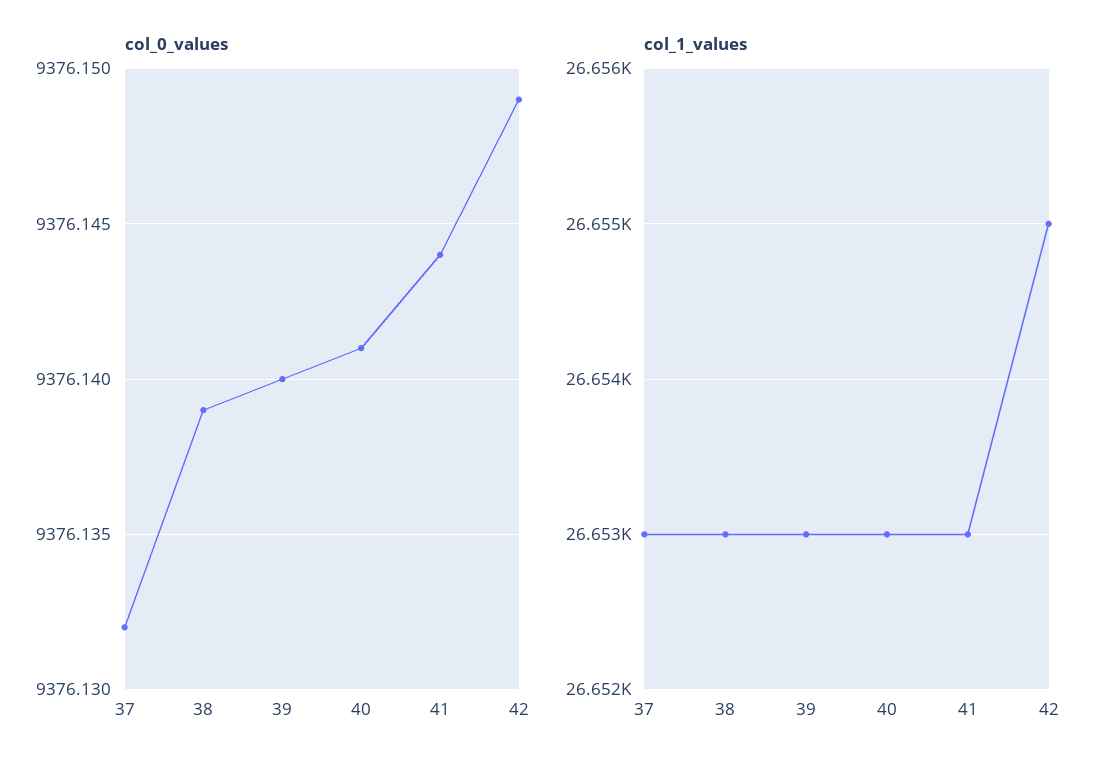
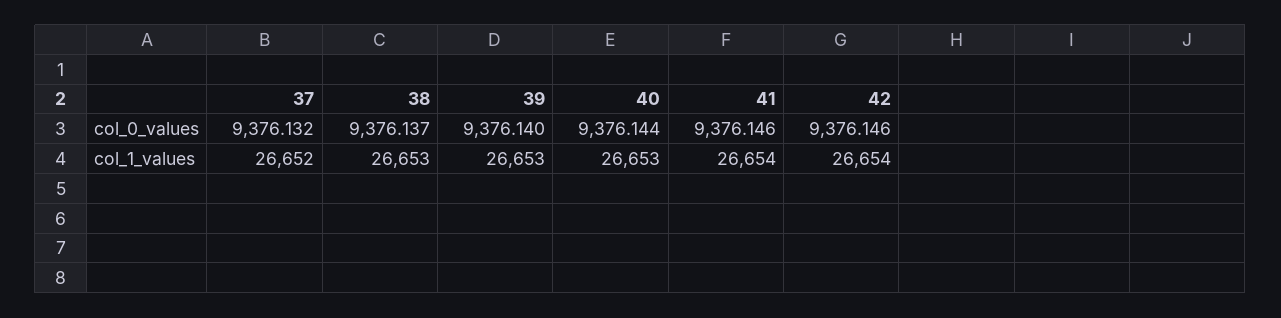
  {
    "col_0_values": {
      "37": 9376.132,
-     "38": 9376.139,
+     "38": 9376.137,
      "39": 9376.14,
-     "40": 9376.141,
+     "40": 9376.144,
-     "41": 9376.144,
+     "41": 9376.146,
-     "42": 9376.149
+     "42": 9376.146
    },
    "col_1_values": {
-     "37": 26653,
+     "37": 26652,
      "38": 26653,
      "39": 26653,
      "40": 26653,
-     "41": 26653,
+     "41": 26654,
-     "42": 26655
+     "42": 26654
    }
  }

